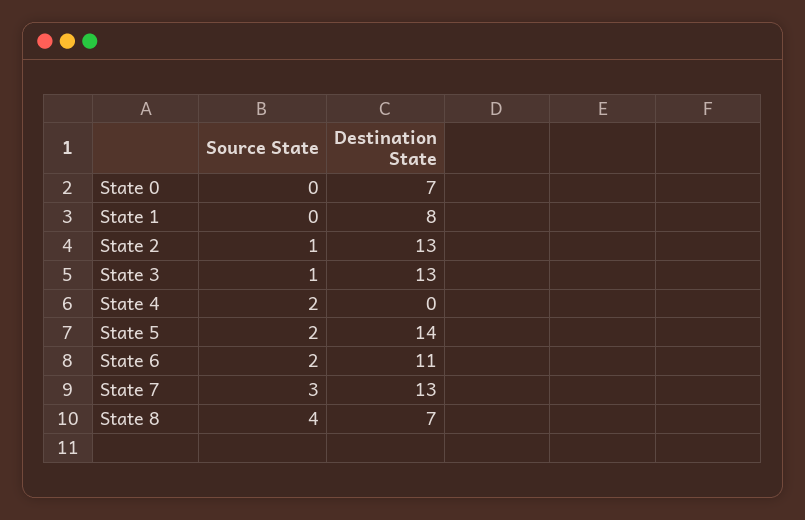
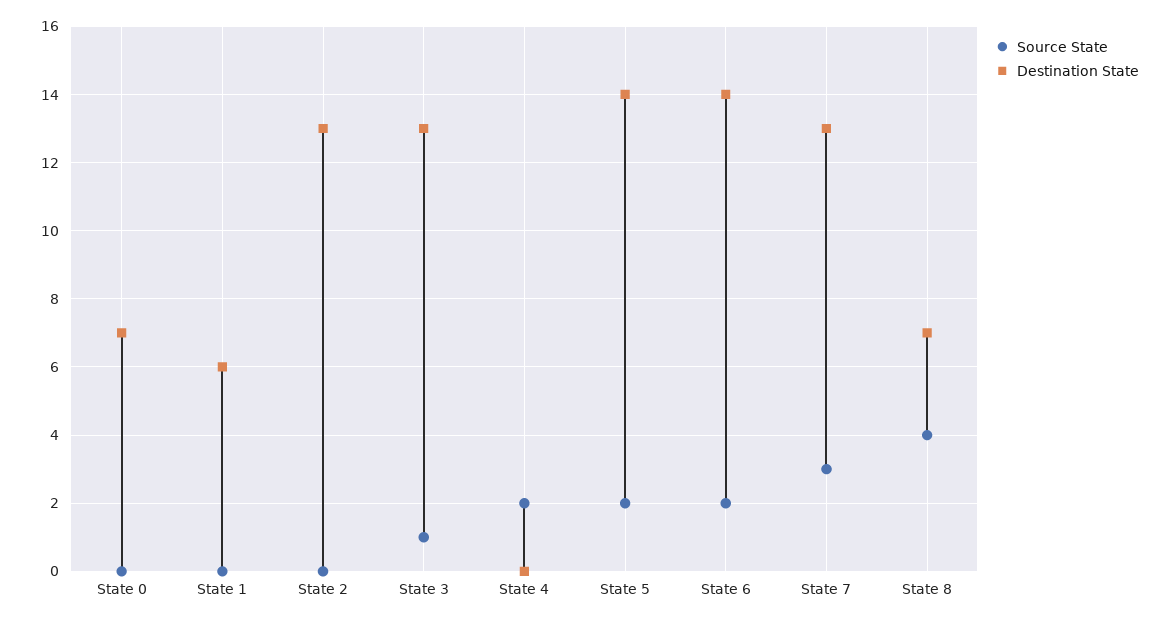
  {
    "Source State": {
      "State 0": 0,
      "State 1": 0,
-     "State 2": 1,
+     "State 2": 0,
      "State 3": 1,
      "State 4": 2,
      "State 5": 2,
      "State 6": 2,
      "State 7": 3,
      "State 8": 4
    },
    "Destination State": {
      "State 0": 7,
-     "State 1": 8,
+     "State 1": 6,
      "State 2": 13,
      "State 3": 13,
      "State 4": 0,
      "State 5": 14,
-     "State 6": 11,
+     "State 6": 14,
      "State 7": 13,
      "State 8": 7
    }
  }

